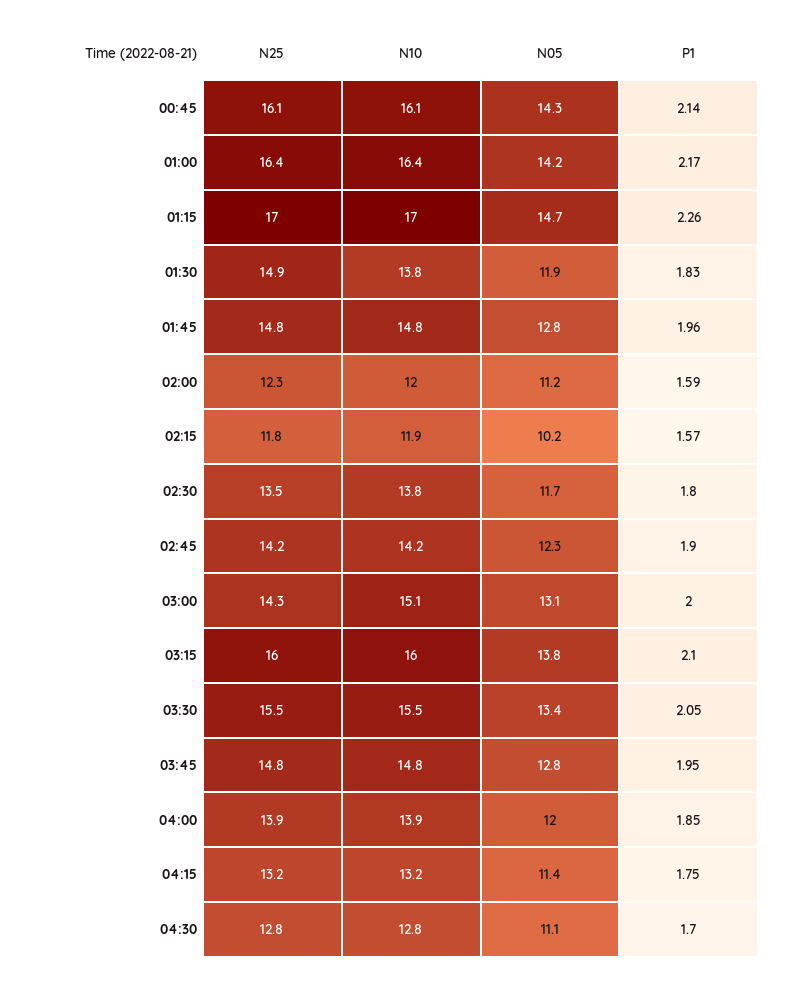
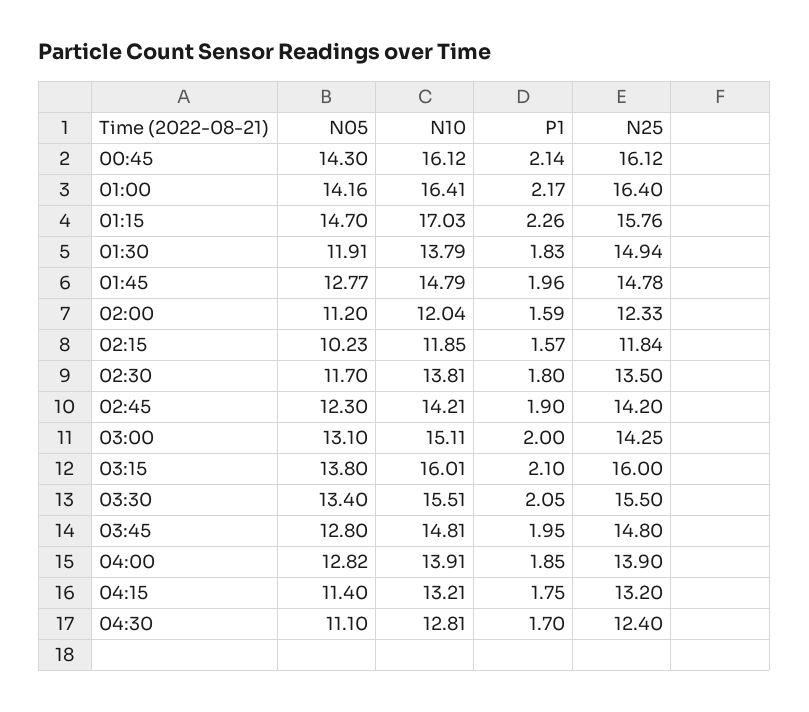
  {
    "N25": {
      "00:45": 16.12,
      "01:00": 16.4,
-     "01:15": 17,
+     "01:15": 15.76,
      "01:30": 14.94,
      "01:45": 14.78,
      "02:00": 12.33,
      "02:15": 11.84,
      "02:30": 13.5,
      "02:45": 14.2,
      "03:00": 14.25,
      "03:15": 16,
      "03:30": 15.5,
      "03:45": 14.8,
      "04:00": 13.9,
      "04:15": 13.2,
-     "04:30": 12.8
+     "04:30": 12.4
    },
    "N10": {
      "00:45": 16.12,
      "01:00": 16.41,
      "01:15": 17.03,
      "01:30": 13.79,
      "01:45": 14.79,
      "02:00": 12.04,
      "02:15": 11.85,
      "02:30": 13.81,
      "02:45": 14.21,
      "03:00": 15.11,
      "03:15": 16.01,
      "03:30": 15.51,
      "03:45": 14.81,
      "04:00": 13.91,
      "04:15": 13.21,
      "04:30": 12.81
    },
    "N05": {
      "00:45": 14.3,
      "01:00": 14.16,
      "01:15": 14.7,
      "01:30": 11.91,
      "01:45": 12.77,
      "02:00": 11.2,
      "02:15": 10.23,
      "02:30": 11.7,
      "02:45": 12.3,
      "03:00": 13.1,
      "03:15": 13.8,
      "03:30": 13.4,
      "03:45": 12.8,
-     "04:00": 12,
+     "04:00": 12.82,
      "04:15": 11.4,
      "04:30": 11.1
    },
    "P1": {
      "00:45": 2.14,
      "01:00": 2.17,
      "01:15": 2.26,
      "01:30": 1.83,
      "01:45": 1.96,
      "02:00": 1.59,
      "02:15": 1.57,
      "02:30": 1.8,
      "02:45": 1.9,
      "03:00": 2,
      "03:15": 2.1,
      "03:30": 2.05,
      "03:45": 1.95,
      "04:00": 1.85,
      "04:15": 1.75,
      "04:30": 1.7
    }
  }

